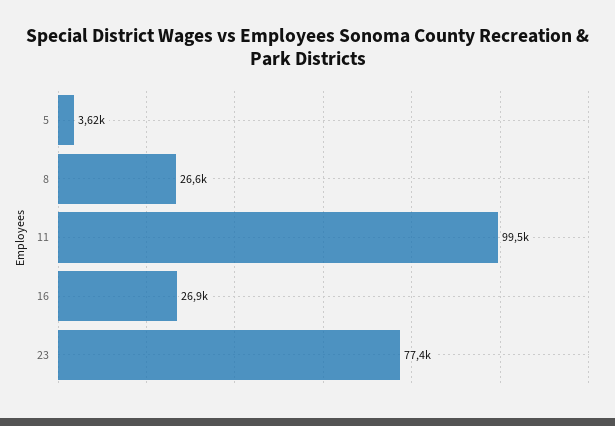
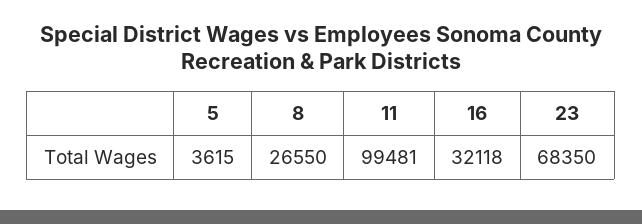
  {
    "5": 3615,
    "8": 26550,
    "11": 99481,
-   "16": 26900,
+   "16": 32118,
-   "23": 77400
+   "23": 68350
  }

